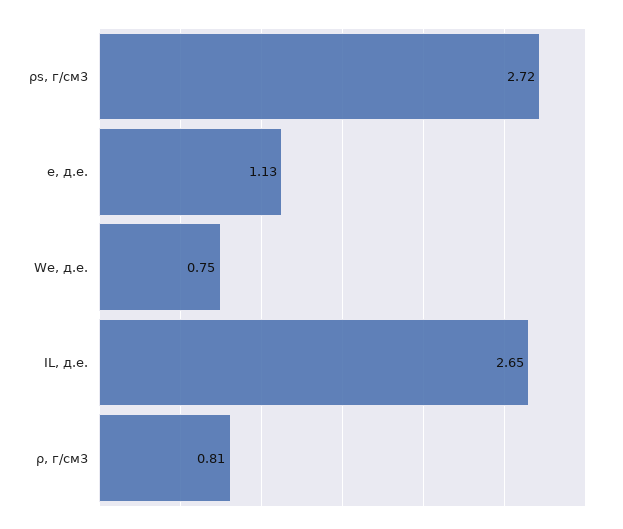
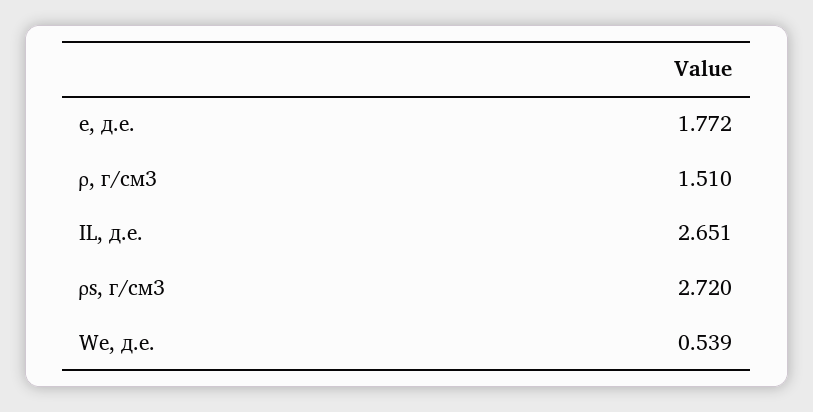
  {
    "ρs, г/см3": 2.72,
-   "e, д.е.": 1.13,
+   "e, д.е.": 1.772,
-   "We, д.е.": 0.75,
+   "We, д.е.": 0.539,
    "IL, д.е.": 2.651,
-   "ρ, г/см3": 0.81
+   "ρ, г/см3": 1.51
  }

